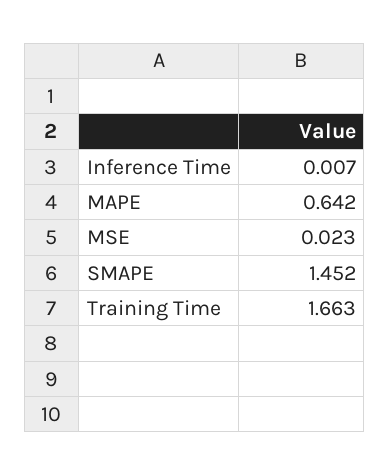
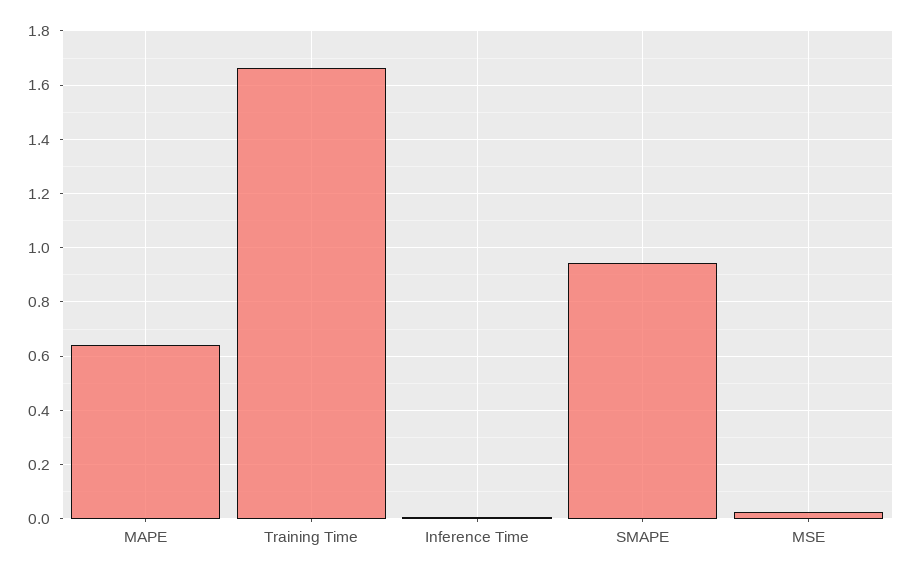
  {
    "Inference Time": 0.007,
    "MAPE": 0.642,
    "MSE": 0.023,
-   "SMAPE": 1.452,
+   "SMAPE": 0.95,
    "Training Time": 1.663
  }

